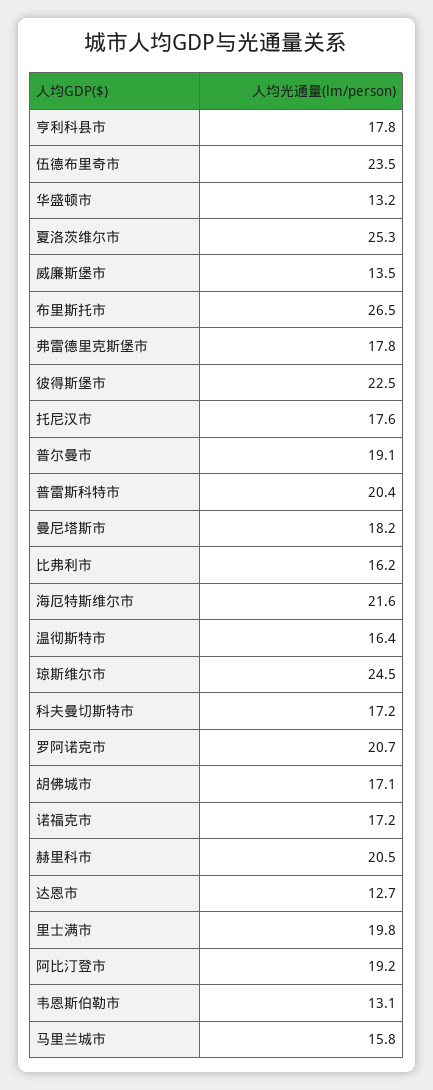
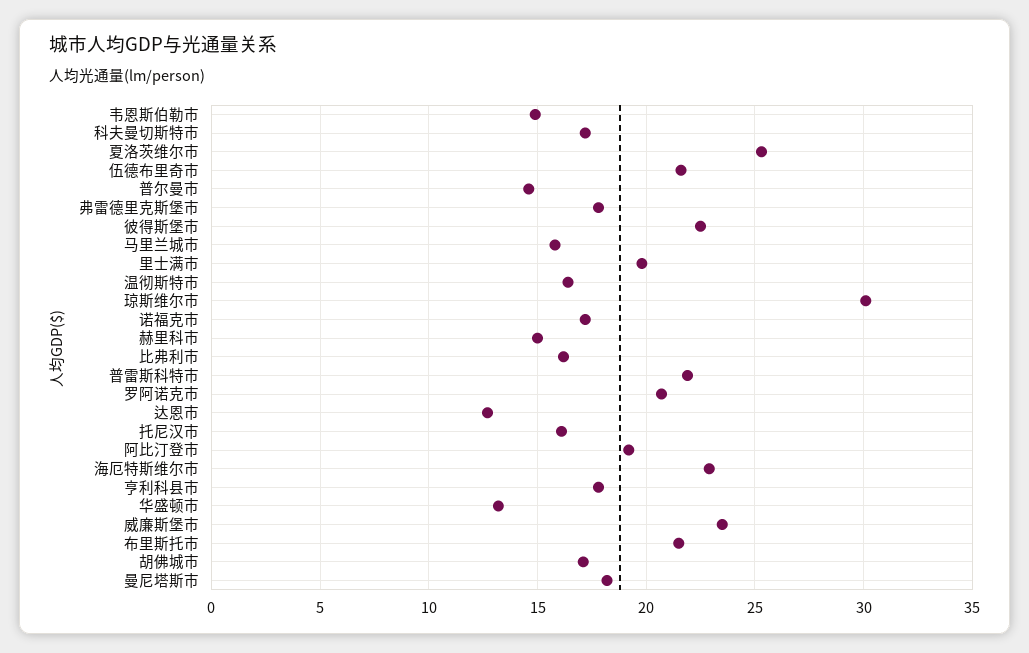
  {
    "亨利科县市": 17.8,
-   "伍德布里奇市": 23.5,
+   "伍德布里奇市": 21.5,
    "华盛顿市": 13.2,
    "夏洛茨维尔市": 25.3,
-   "威廉斯堡市": 13.5,
+   "威廉斯堡市": 23.5,
-   "布里斯托市": 26.5,
+   "布里斯托市": 21.5,
    "弗雷德里克斯堡市": 17.8,
    "彼得斯堡市": 22.5,
-   "托尼汉市": 17.6,
+   "托尼汉市": 16,
-   "普尔曼市": 19.1,
+   "普尔曼市": 14.5,
-   "普雷斯科特市": 20.4,
+   "普雷斯科特市": 22,
    "曼尼塔斯市": 18.2,
    "比弗利市": 16.2,
-   "海厄特斯维尔市": 21.6,
+   "海厄特斯维尔市": 23,
    "温彻斯特市": 16.4,
-   "琼斯维尔市": 24.5,
+   "琼斯维尔市": 30,
    "科夫曼切斯特市": 17.2,
    "罗阿诺克市": 20.7,
    "胡佛城市": 17.1,
    "诺福克市": 17.2,
-   "赫里科市": 20.5,
+   "赫里科市": 15,
    "达恩市": 12.7,
    "里士满市": 19.8,
    "阿比汀登市": 19.2,
-   "韦恩斯伯勒市": 13.1,
+   "韦恩斯伯勒市": 15,
    "马里兰城市": 15.8
  }

